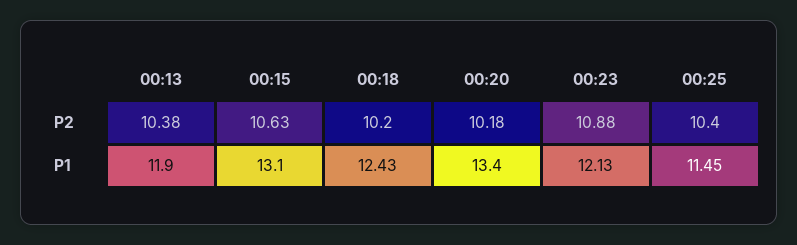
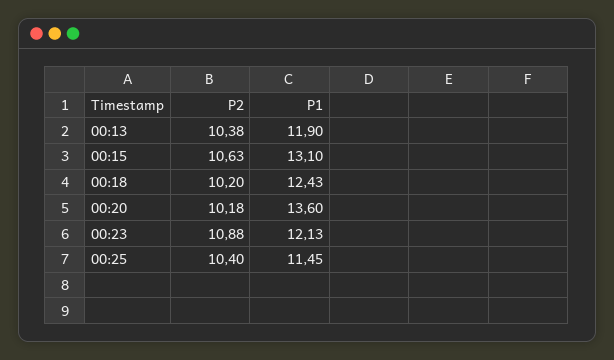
  {
    "00:13": {
      "P2": 10.38,
      "P1": 11.9
    },
    "00:15": {
      "P2": 10.63,
      "P1": 13.1
    },
    "00:18": {
      "P2": 10.2,
      "P1": 12.43
    },
    "00:20": {
      "P2": 10.18,
-     "P1": 13.4
+     "P1": 13.6
    },
    "00:23": {
      "P2": 10.88,
      "P1": 12.13
    },
    "00:25": {
      "P2": 10.4,
      "P1": 11.45
    }
  }

